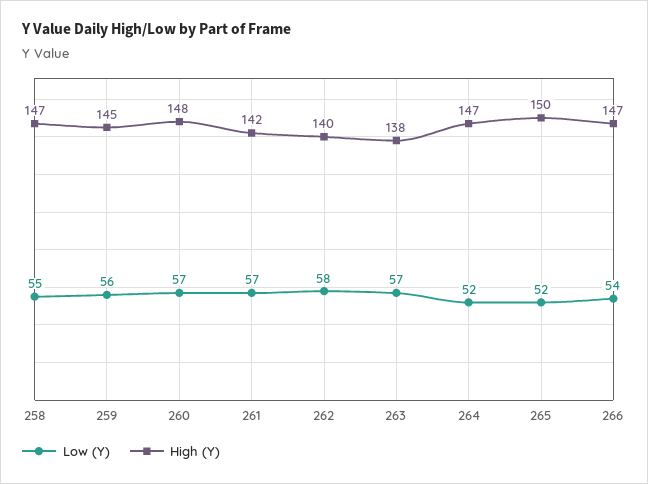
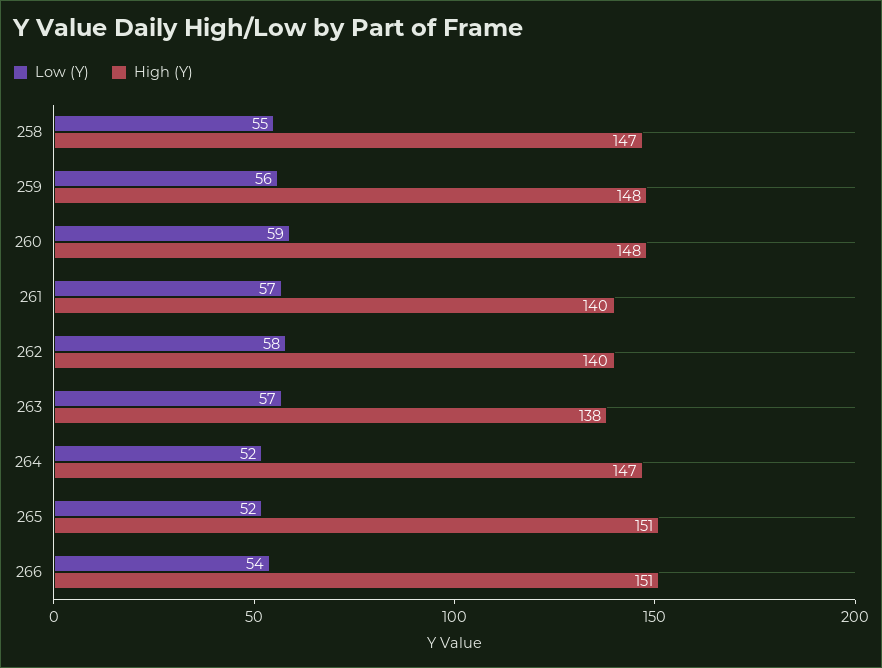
  {
    "Low (Y)": {
      "258": 55,
      "259": 56,
-     "260": 57,
+     "260": 59,
      "261": 57,
      "262": 58,
      "263": 57,
      "264": 52,
      "265": 52,
      "266": 54
    },
    "High (Y)": {
      "258": 147,
-     "259": 145,
+     "259": 148,
      "260": 148,
-     "261": 142,
+     "261": 140,
      "262": 140,
      "263": 138,
      "264": 147,
-     "265": 150,
+     "265": 151,
-     "266": 147
+     "266": 151
    }
  }

